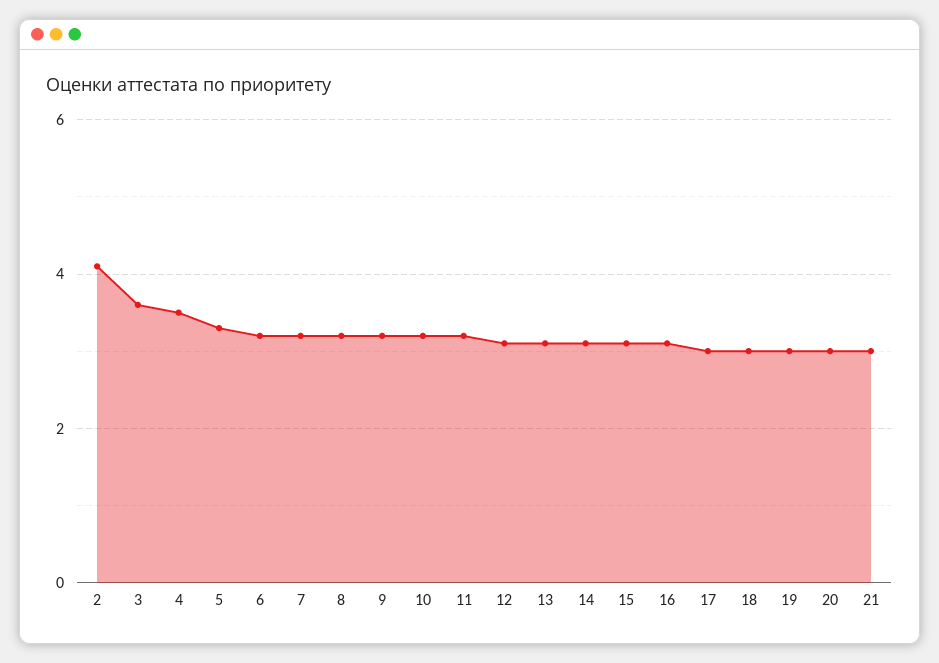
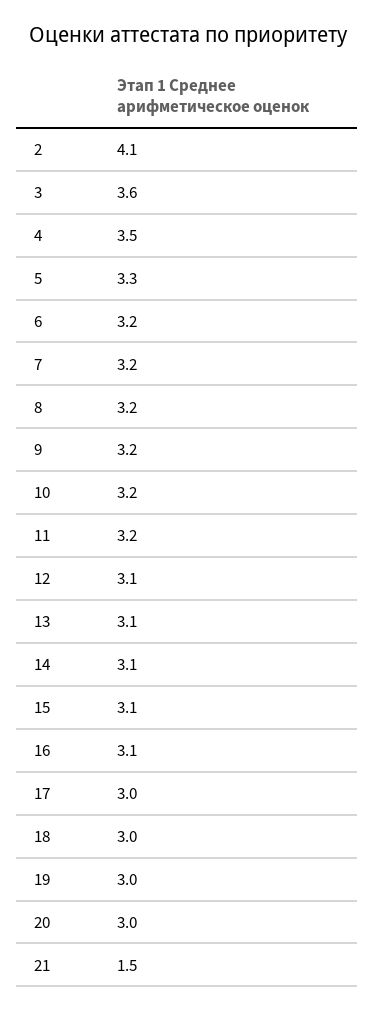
  {
    "2": 4.1,
    "3": 3.6,
    "4": 3.5,
    "5": 3.3,
    "6": 3.2,
    "7": 3.2,
    "8": 3.2,
    "9": 3.2,
    "10": 3.2,
    "11": 3.2,
    "12": 3.1,
    "13": 3.1,
    "14": 3.1,
    "15": 3.1,
    "16": 3.1,
    "17": 3,
    "18": 3,
    "19": 3,
    "20": 3,
-   "21": 3
+   "21": 1.5
  }

